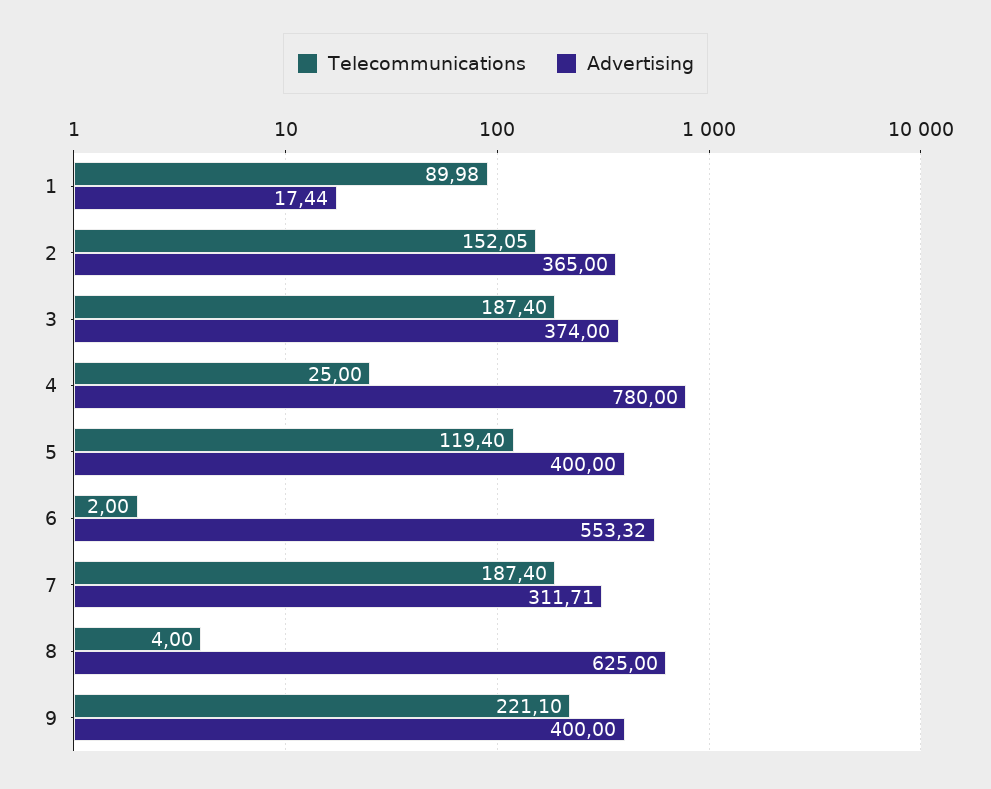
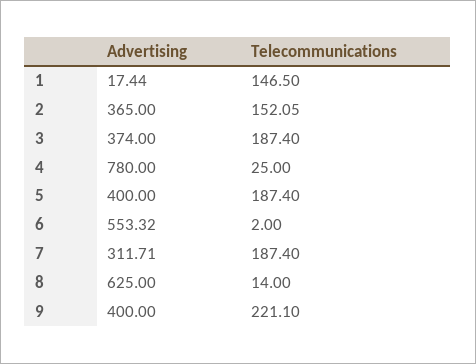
  {
    "Telecommunications": {
-     "1": 89.98,
+     "1": 146.5,
      "2": 152.05,
      "3": 187.4,
      "4": 25,
-     "5": 119.4,
+     "5": 187.4,
      "6": 2,
      "7": 187.4,
-     "8": 4,
+     "8": 14,
      "9": 221.1
    },
    "Advertising": {
      "1": 17.44,
      "2": 365,
      "3": 374,
      "4": 780,
      "5": 400,
      "6": 553.32,
      "7": 311.71,
      "8": 625,
      "9": 400
    }
  }

